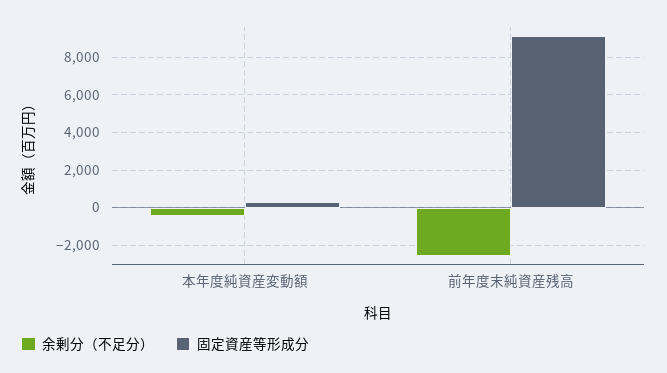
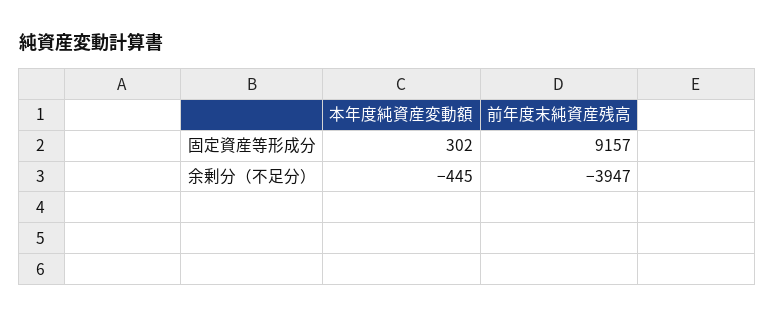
  {
    "余剰分（不足分）": {
      "本年度純資産変動額": -445,
-     "前年度末純資産残高": -2500
+     "前年度末純資産残高": -3947
    },
    "固定資産等形成分": {
      "本年度純資産変動額": 302,
      "前年度末純資産残高": 9157
    }
  }

